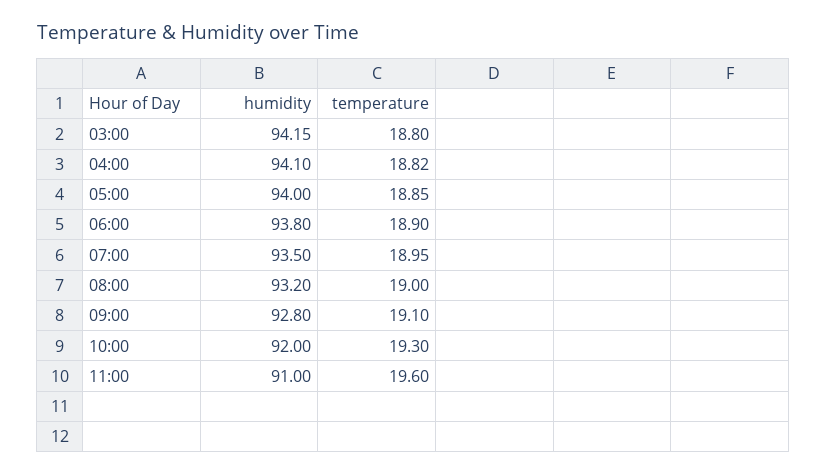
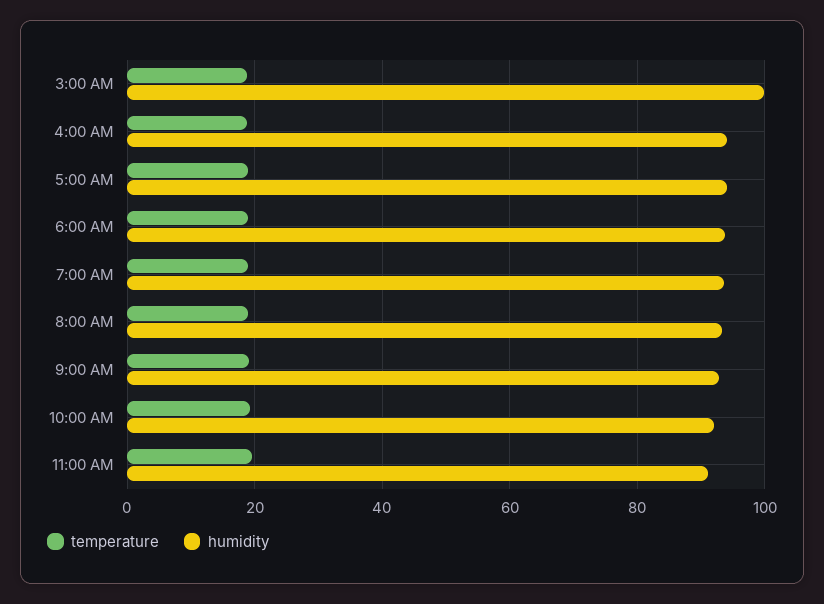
  {
    "humidity": {
-     "03:00": 94.15,
+     "03:00": 100,
      "04:00": 94.1,
      "05:00": 94,
      "06:00": 93.8,
      "07:00": 93.5,
      "08:00": 93.2,
      "09:00": 92.8,
      "10:00": 92,
      "11:00": 91
    },
    "temperature": {
      "03:00": 18.8,
      "04:00": 18.82,
      "05:00": 18.85,
      "06:00": 18.9,
      "07:00": 18.95,
      "08:00": 19,
      "09:00": 19.1,
      "10:00": 19.3,
      "11:00": 19.6
    }
  }

